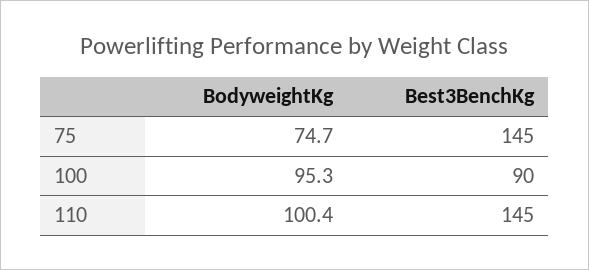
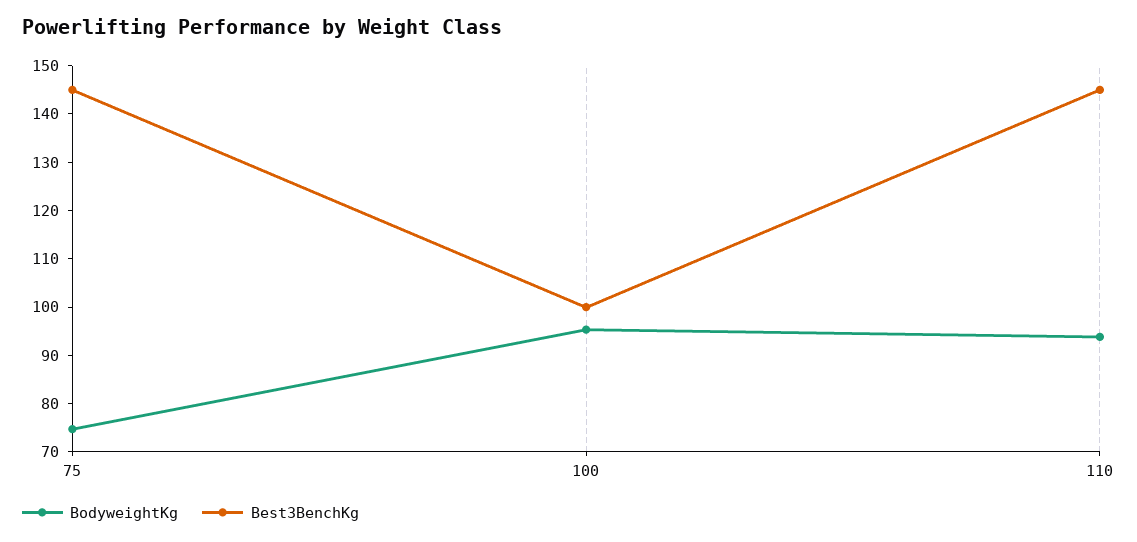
  {
    "BodyweightKg": {
      "75": 74.7,
      "100": 95.3,
-     "110": 100.4
+     "110": 94
    },
    "Best3BenchKg": {
      "75": 145,
-     "100": 90,
+     "100": 100,
      "110": 145
    }
  }

